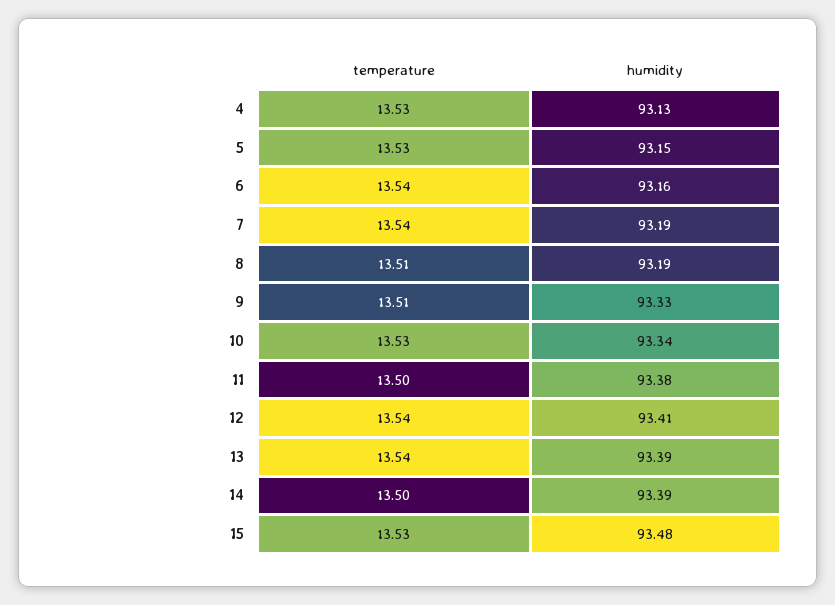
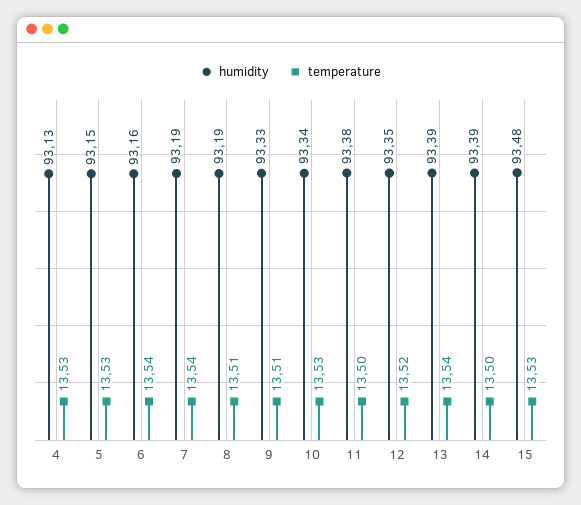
  {
    "temperature": {
      "4": 13.53,
      "5": 13.53,
      "6": 13.54,
      "7": 13.54,
      "8": 13.51,
      "9": 13.51,
      "10": 13.53,
      "11": 13.5,
-     "12": 13.54,
+     "12": 13.52,
      "13": 13.54,
      "14": 13.5,
      "15": 13.53
    },
    "humidity": {
      "4": 93.13,
      "5": 93.15,
      "6": 93.16,
      "7": 93.19,
      "8": 93.19,
      "9": 93.33,
      "10": 93.34,
      "11": 93.38,
-     "12": 93.41,
+     "12": 93.35,
      "13": 93.39,
      "14": 93.39,
      "15": 93.48
    }
  }

